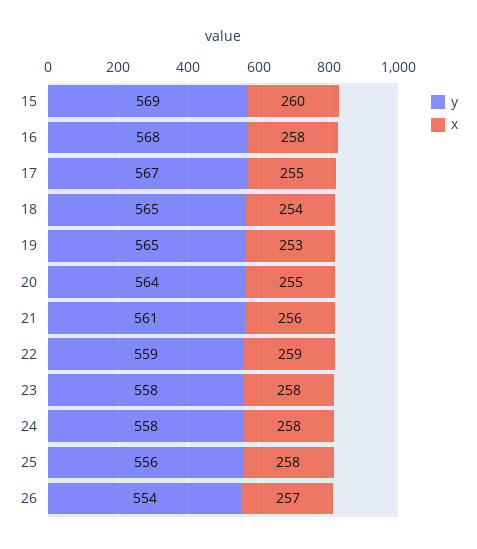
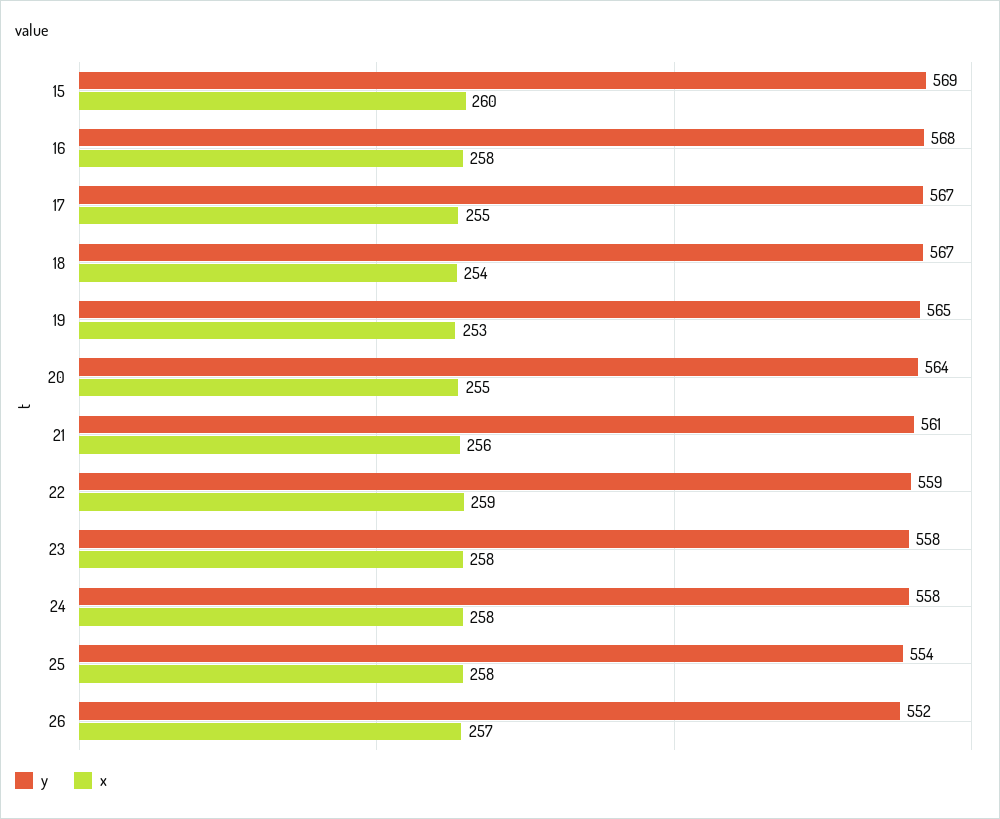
  {
    "y": {
      "15": 569,
      "16": 568,
      "17": 567,
-     "18": 565,
+     "18": 567,
      "19": 565,
      "20": 564,
      "21": 561,
      "22": 559,
      "23": 558,
      "24": 558,
-     "25": 556,
+     "25": 554,
-     "26": 554
+     "26": 552
    },
    "x": {
      "15": 260,
      "16": 258,
      "17": 255,
      "18": 254,
      "19": 253,
      "20": 255,
      "21": 256,
      "22": 259,
      "23": 258,
      "24": 258,
      "25": 258,
      "26": 257
    }
  }

